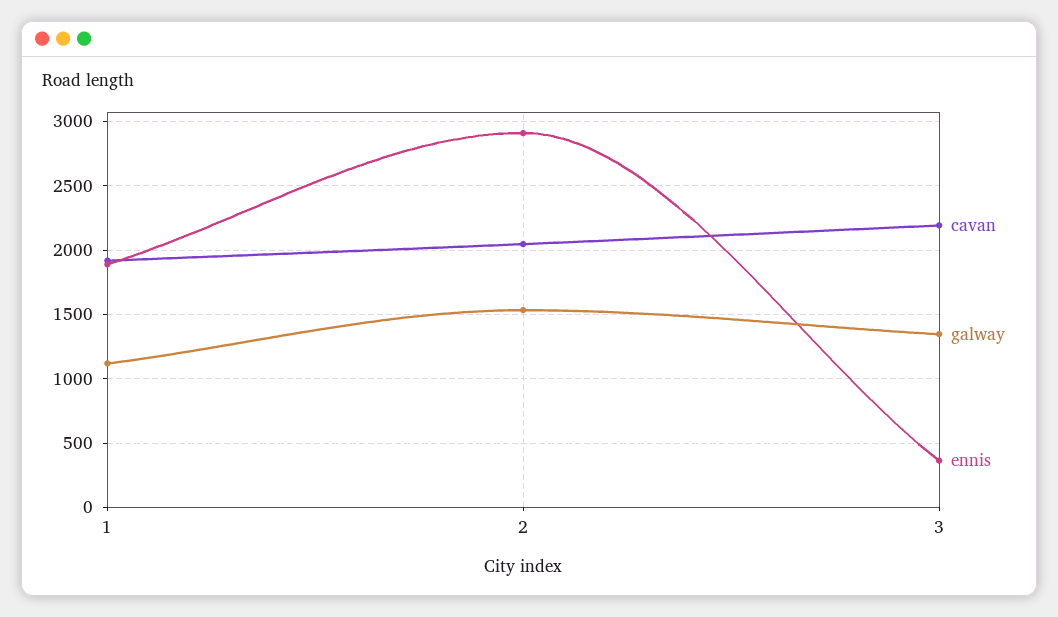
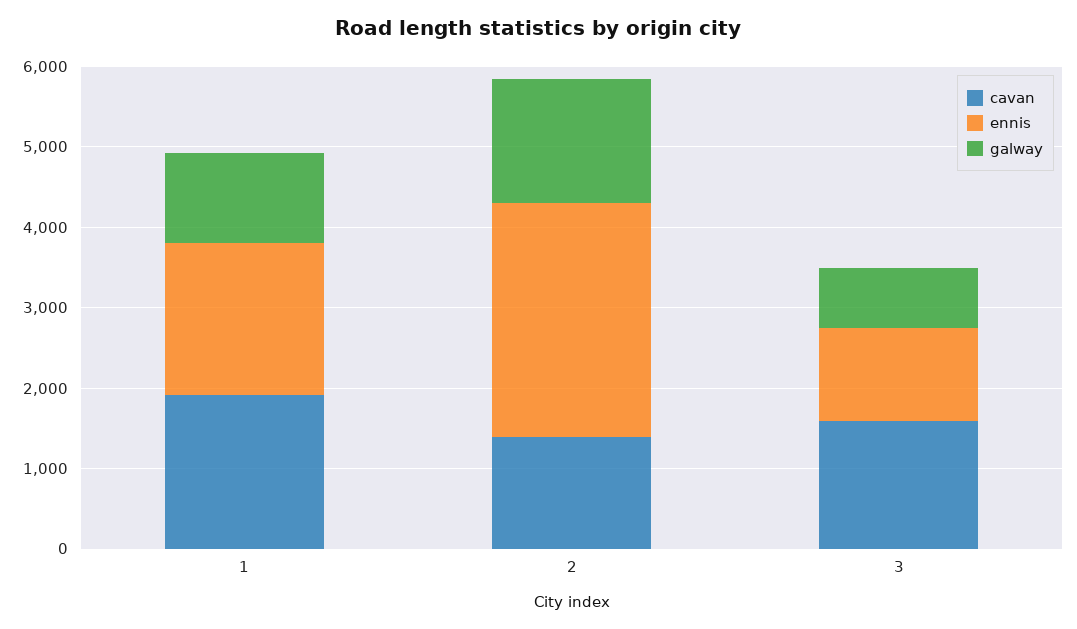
  {
    "cavan": {
      "1": 1900,
-     "2": 2050,
+     "2": 1400,
-     "3": 2200
+     "3": 1600
    },
    "galway": {
      "1": 1100,
      "2": 1550,
-     "3": 1350
+     "3": 800
    },
    "ennis": {
      "1": 1900,
      "2": 2900,
-     "3": 350
+     "3": 1200
    }
  }

